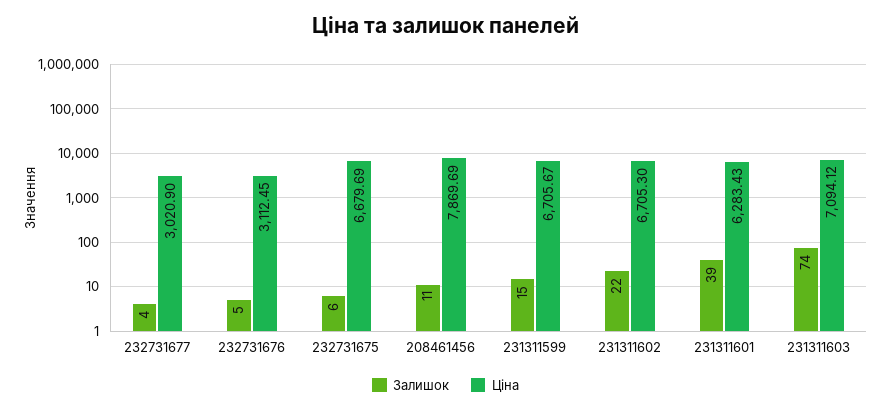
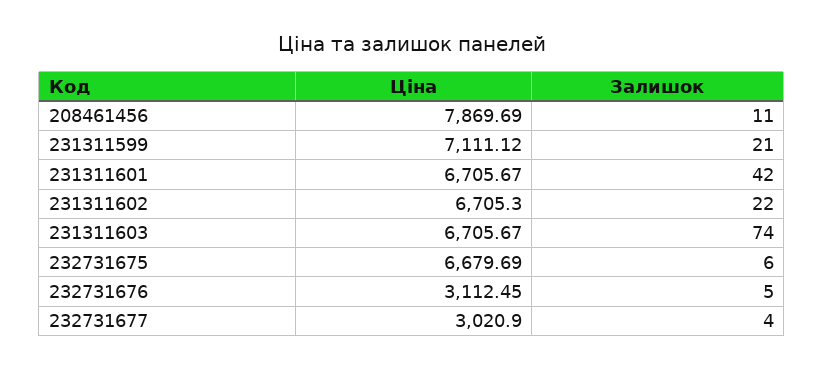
  {
    "Залишок": {
      "232731677": 4,
      "232731676": 5,
      "232731675": 6,
      "208461456": 11,
-     "231311599": 15,
+     "231311599": 21,
      "231311602": 22,
-     "231311601": 39,
+     "231311601": 42,
      "231311603": 74
    },
    "Ціна": {
      "232731677": 3020.9,
      "232731676": 3112.45,
      "232731675": 6679.69,
      "208461456": 7869.69,
-     "231311599": 6705.67,
+     "231311599": 7111.12,
      "231311602": 6705.3,
-     "231311601": 6283.43,
+     "231311601": 6705.67,
-     "231311603": 7094.12
+     "231311603": 6705.67
    }
  }

